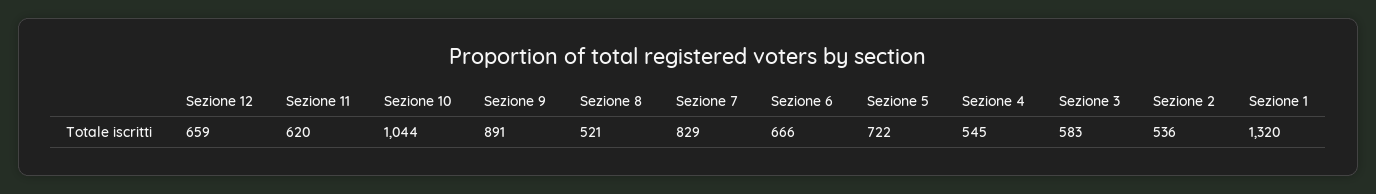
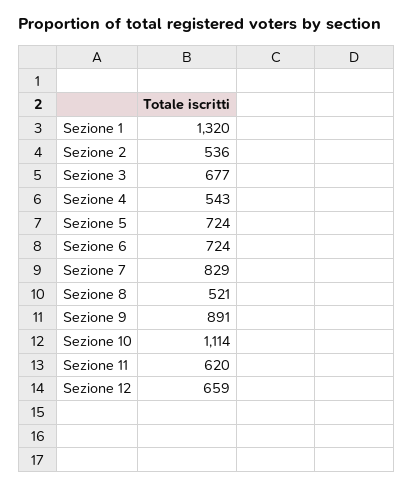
  {
    "Sezione 12": 659,
    "Sezione 11": 620,
-   "Sezione 10": 1044,
+   "Sezione 10": 1114,
    "Sezione 9": 891,
    "Sezione 8": 521,
    "Sezione 7": 829,
-   "Sezione 6": 666,
+   "Sezione 6": 724,
-   "Sezione 5": 722,
+   "Sezione 5": 724,
-   "Sezione 4": 545,
+   "Sezione 4": 543,
-   "Sezione 3": 583,
+   "Sezione 3": 677,
    "Sezione 2": 536,
    "Sezione 1": 1320
  }

